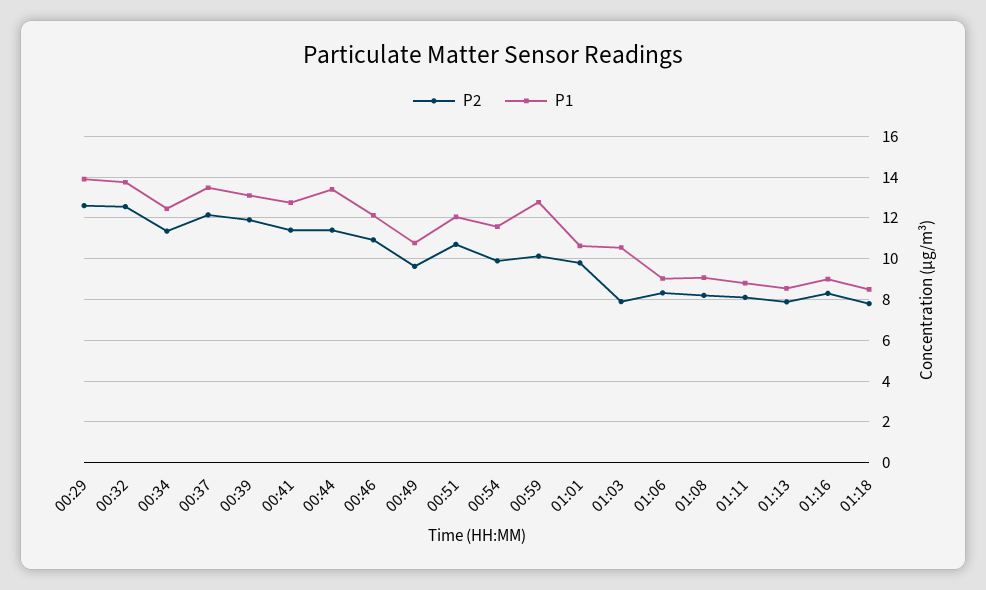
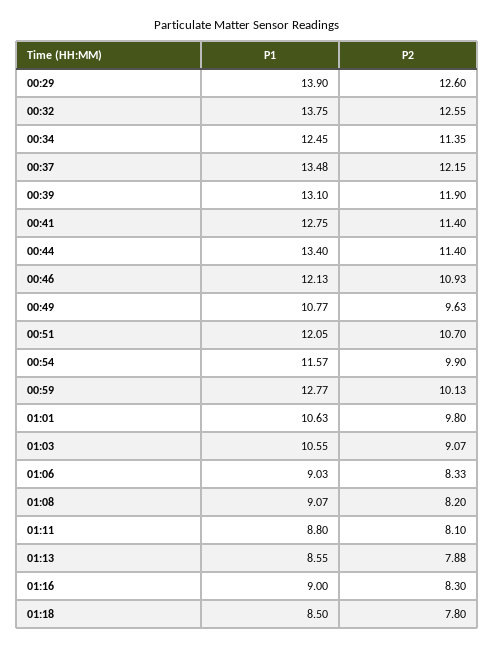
  {
    "P2": {
      "00:29": 12.6,
      "00:32": 12.55,
      "00:34": 11.35,
      "00:37": 12.15,
      "00:39": 11.9,
      "00:41": 11.4,
      "00:44": 11.4,
      "00:46": 10.93,
      "00:49": 9.63,
      "00:51": 10.7,
      "00:54": 9.9,
      "00:59": 10.13,
      "01:01": 9.8,
-     "01:03": 8,
+     "01:03": 9.07,
      "01:06": 8.33,
      "01:08": 8.2,
      "01:11": 8.1,
      "01:13": 7.88,
      "01:16": 8.3,
      "01:18": 7.8
    },
    "P1": {
      "00:29": 13.9,
      "00:32": 13.75,
      "00:34": 12.45,
      "00:37": 13.48,
      "00:39": 13.1,
      "00:41": 12.75,
      "00:44": 13.4,
      "00:46": 12.13,
      "00:49": 10.77,
      "00:51": 12.05,
      "00:54": 11.57,
      "00:59": 12.77,
      "01:01": 10.63,
      "01:03": 10.55,
      "01:06": 9.03,
      "01:08": 9.07,
      "01:11": 8.8,
      "01:13": 8.55,
      "01:16": 9,
      "01:18": 8.5
    }
  }

